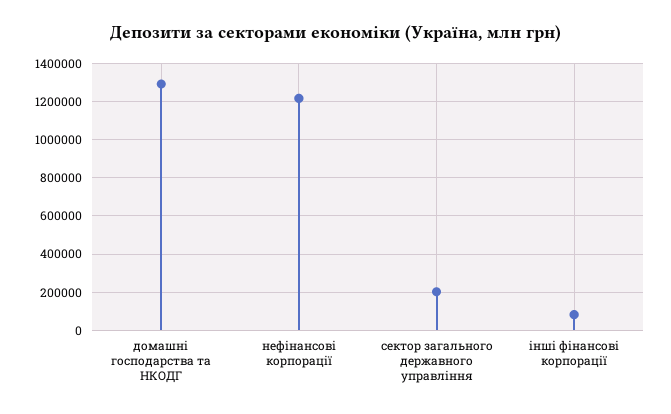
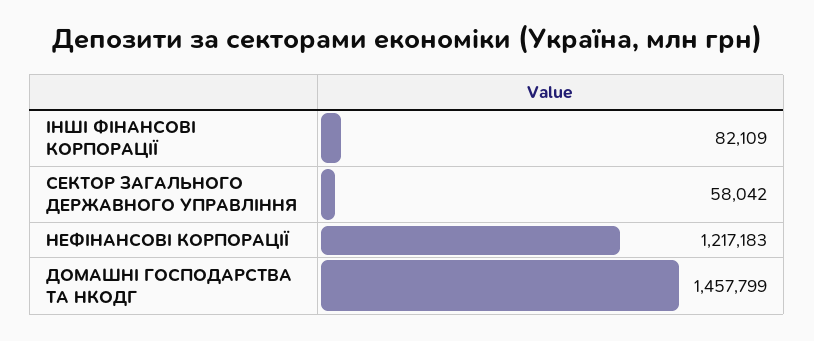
  {
-   "домашні господарства та НКОДГ": 1300000,
+   "домашні господарства та НКОДГ": 1457799,
    "нефінансові корпорації": 1217183,
-   "сектор загального державного управління": 200000,
+   "сектор загального державного управління": 58042,
    "інші фінансові корпорації": 82109
  }

